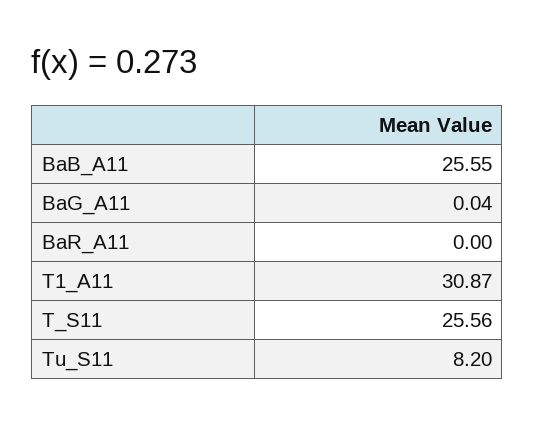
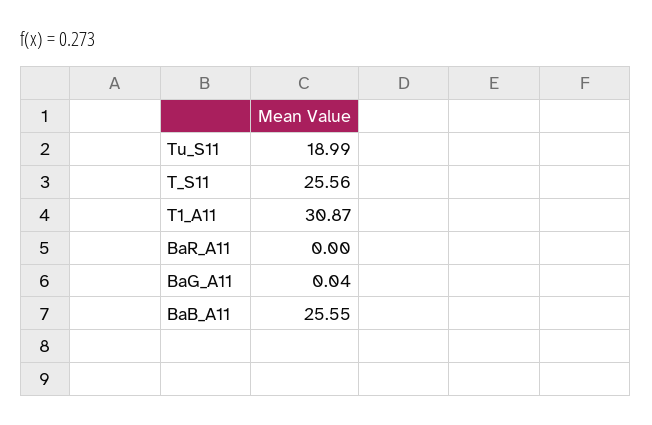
  {
    "BaB_A11": 25.55,
    "BaG_A11": 0.04,
    "BaR_A11": 0,
    "T1_A11": 30.87,
    "T_S11": 25.56,
-   "Tu_S11": 8.2
+   "Tu_S11": 18.99
  }

